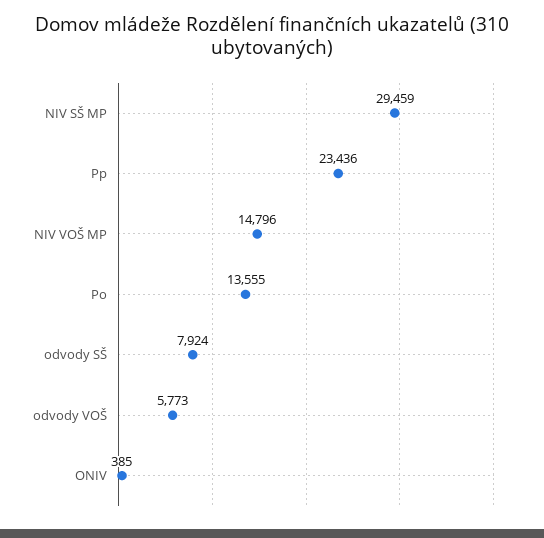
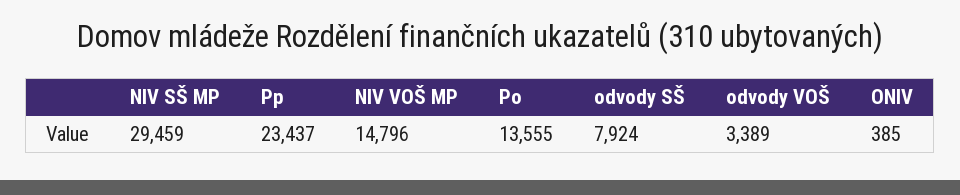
  {
    "NIV SŠ MP": 29459,
-   "Pp": 23436,
+   "Pp": 23437,
    "NIV VOŠ MP": 14796,
    "Po": 13555,
    "odvody SŠ": 7924,
-   "odvody VOŠ": 5773,
+   "odvody VOŠ": 3389,
    "ONIV": 385
  }

